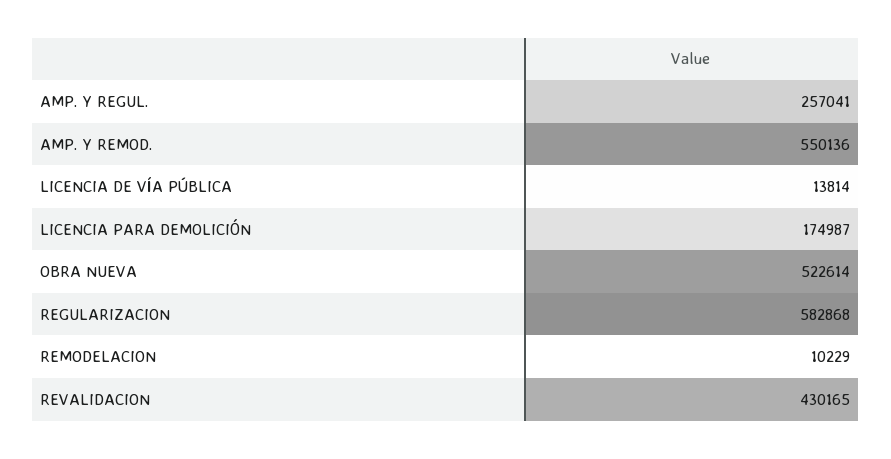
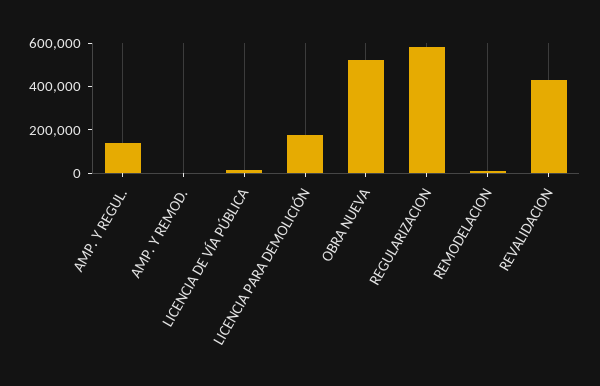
  {
-   "AMP. Y REGUL.": 257041,
+   "AMP. Y REGUL.": 150000,
-   "AMP. Y REMOD.": 550136,
+   "AMP. Y REMOD.": 0,
    "LICENCIA DE VÍA PÚBLICA": 13814,
    "LICENCIA PARA DEMOLICIÓN": 174987,
    "OBRA NUEVA": 522614,
    "REGULARIZACION": 582868,
    "REMODELACION": 10229,
    "REVALIDACION": 430165
  }

